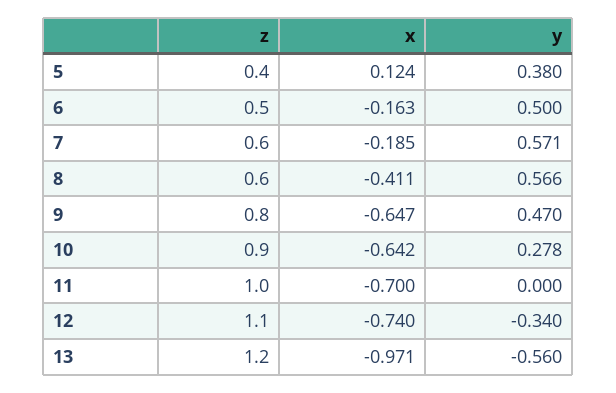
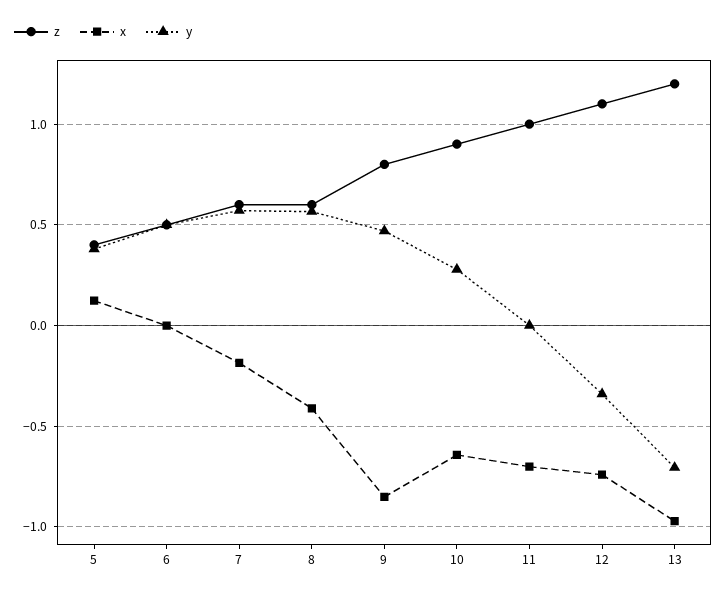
  {
    "z": {
      "5": 0.4,
      "6": 0.5,
      "7": 0.6,
      "8": 0.6,
      "9": 0.8,
      "10": 0.9,
      "11": 1,
      "12": 1.1,
      "13": 1.2
    },
    "x": {
      "5": 0.124,
-     "6": -0.163,
+     "6": 0,
      "7": -0.185,
      "8": -0.411,
-     "9": -0.647,
+     "9": -0.85,
      "10": -0.642,
      "11": -0.7,
      "12": -0.74,
      "13": -0.971
    },
    "y": {
      "5": 0.38,
      "6": 0.5,
      "7": 0.571,
      "8": 0.566,
      "9": 0.47,
      "10": 0.278,
      "11": 0,
      "12": -0.34,
-     "13": -0.56
+     "13": -0.7
    }
  }

